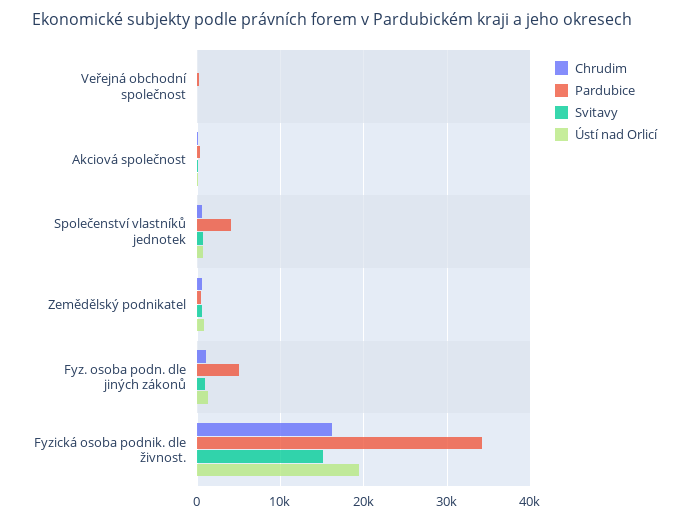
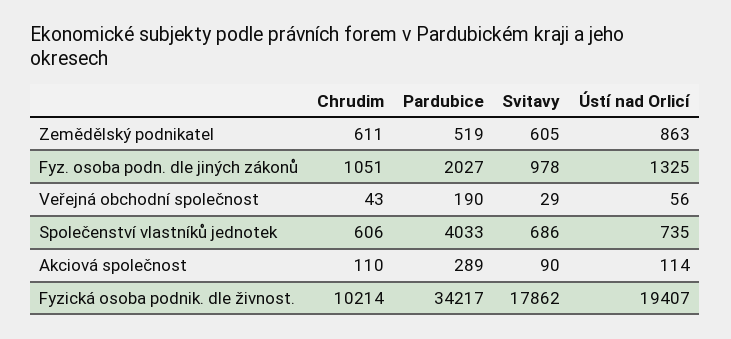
  {
    "Chrudim": {
      "Veřejná obchodní společnost": 43,
      "Akciová společnost": 110,
      "Společenství vlastníků jednotek": 606,
      "Zemědělský podnikatel": 611,
      "Fyz. osoba podn. dle jiných zákonů": 1051,
-     "Fyzická osoba podnik. dle živnost.": 16000
+     "Fyzická osoba podnik. dle živnost.": 10214
    },
    "Pardubice": {
      "Veřejná obchodní společnost": 190,
      "Akciová společnost": 289,
      "Společenství vlastníků jednotek": 4033,
      "Zemědělský podnikatel": 519,
-     "Fyz. osoba podn. dle jiných zákonů": 5000,
+     "Fyz. osoba podn. dle jiných zákonů": 2027,
      "Fyzická osoba podnik. dle živnost.": 34217
    },
    "Svitavy": {
      "Veřejná obchodní společnost": 29,
      "Akciová společnost": 90,
      "Společenství vlastníků jednotek": 686,
      "Zemědělský podnikatel": 605,
      "Fyz. osoba podn. dle jiných zákonů": 978,
-     "Fyzická osoba podnik. dle živnost.": 15000
+     "Fyzická osoba podnik. dle živnost.": 17862
    },
    "Ústí nad Orlicí": {
      "Veřejná obchodní společnost": 56,
      "Akciová společnost": 114,
      "Společenství vlastníků jednotek": 735,
      "Zemědělský podnikatel": 863,
      "Fyz. osoba podn. dle jiných zákonů": 1325,
      "Fyzická osoba podnik. dle živnost.": 19407
    }
  }

